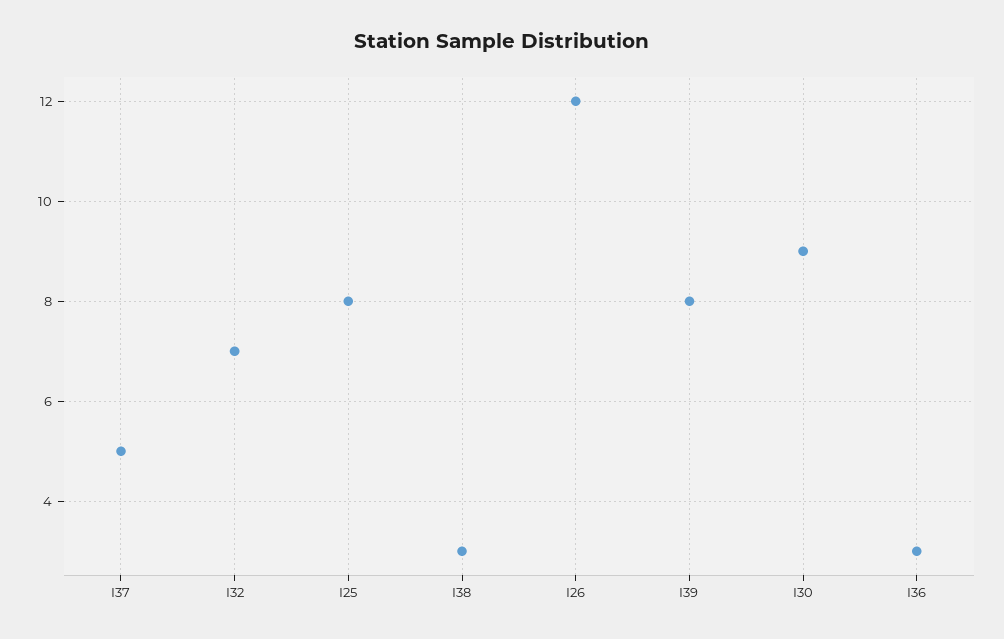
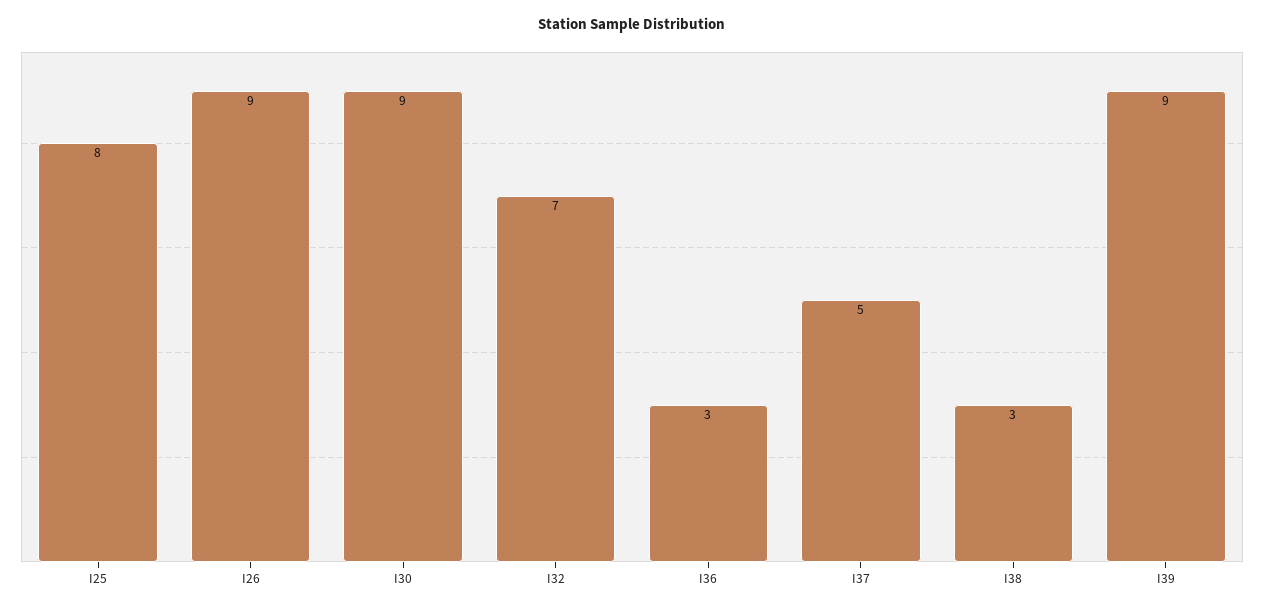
  {
    "I37": 5,
    "I32": 7,
    "I25": 8,
    "I38": 3,
-   "I26": 12,
+   "I26": 9,
-   "I39": 8,
+   "I39": 9,
    "I30": 9,
    "I36": 3
  }

